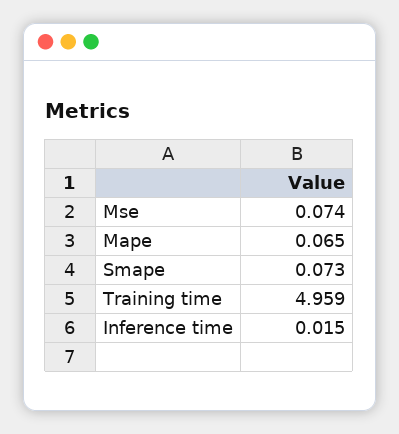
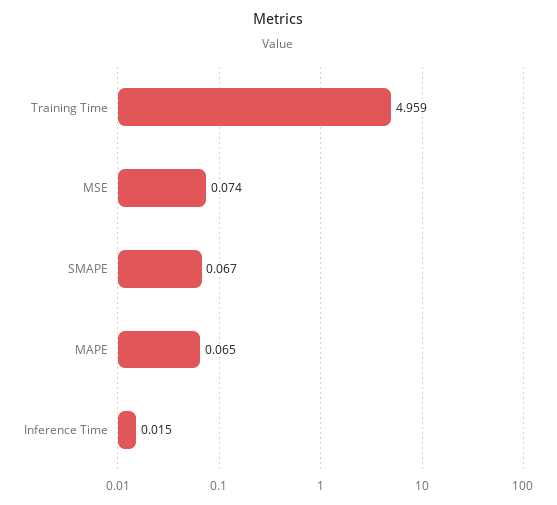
  {
    "Mse": 0.074,
    "Mape": 0.065,
-   "Smape": 0.073,
+   "Smape": 0.067,
    "Training time": 4.959,
    "Inference time": 0.015
  }

